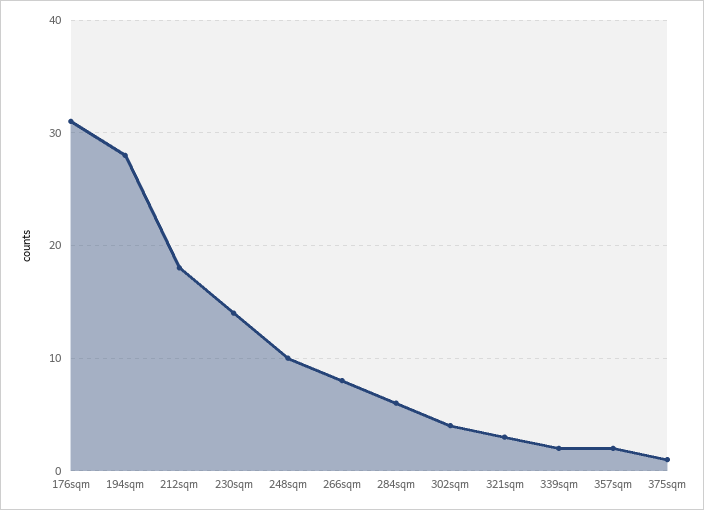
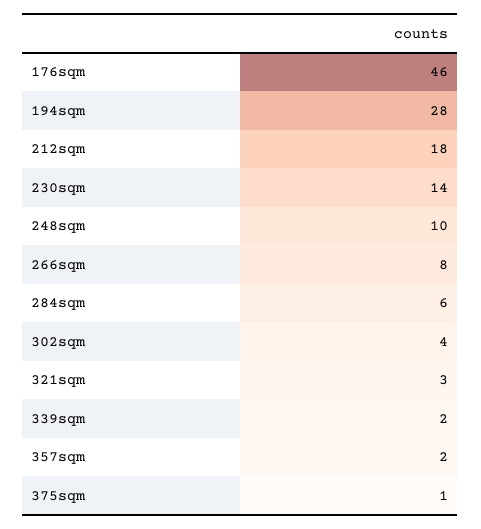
  {
-   "176sqm": 31,
+   "176sqm": 46,
    "194sqm": 28,
    "212sqm": 18,
    "230sqm": 14,
    "248sqm": 10,
    "266sqm": 8,
    "284sqm": 6,
    "302sqm": 4,
    "321sqm": 3,
    "339sqm": 2,
    "357sqm": 2,
    "375sqm": 1
  }

